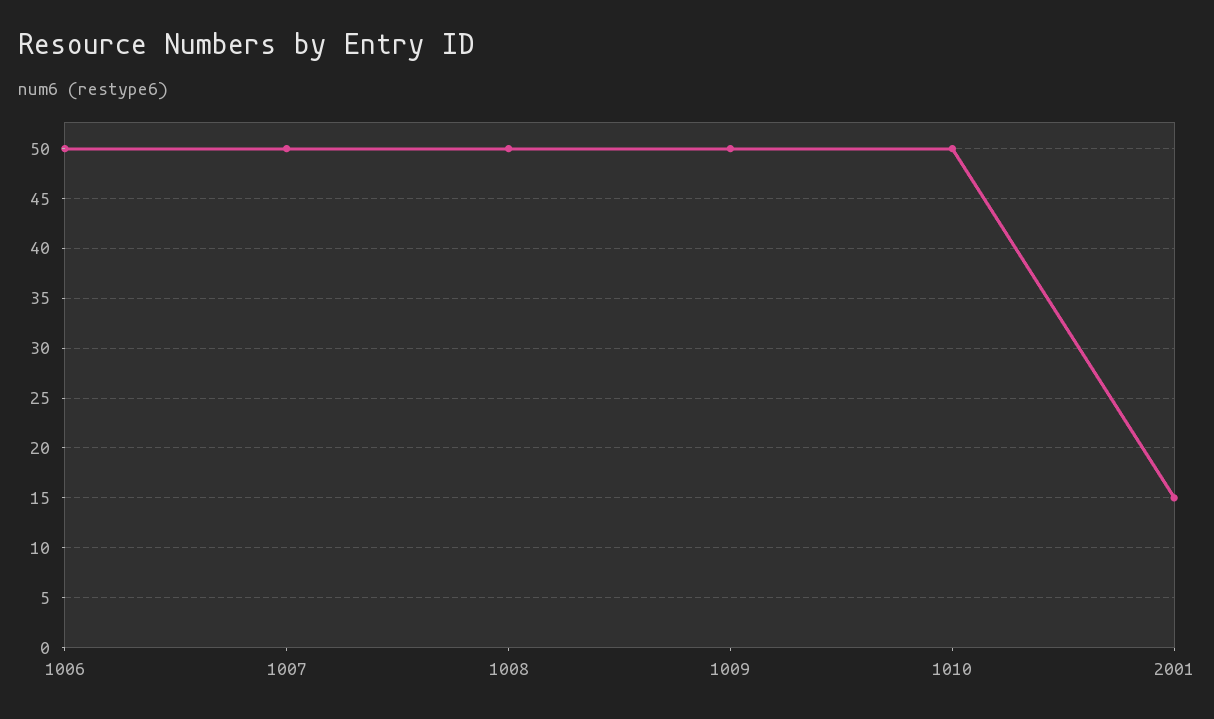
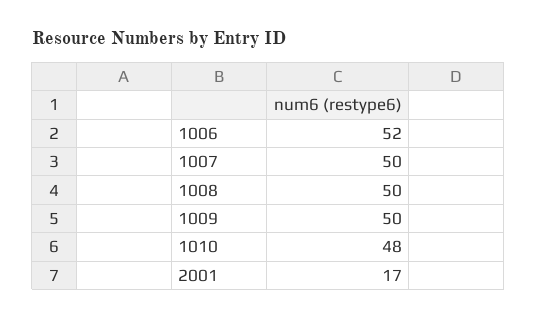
  {
-   "1006": 50,
+   "1006": 52,
    "1007": 50,
    "1008": 50,
    "1009": 50,
-   "1010": 50,
+   "1010": 48,
-   "2001": 15
+   "2001": 17
  }

